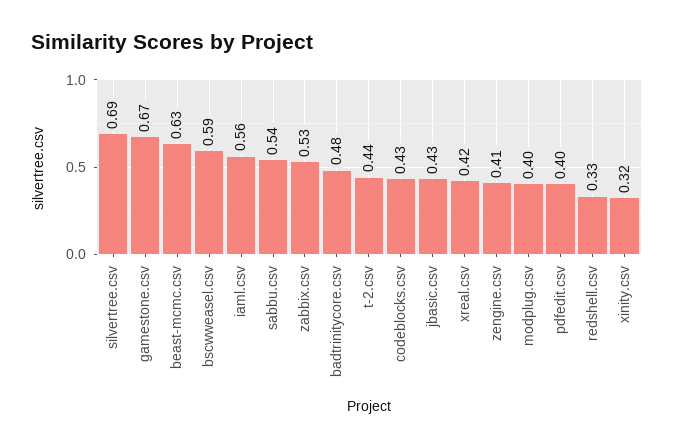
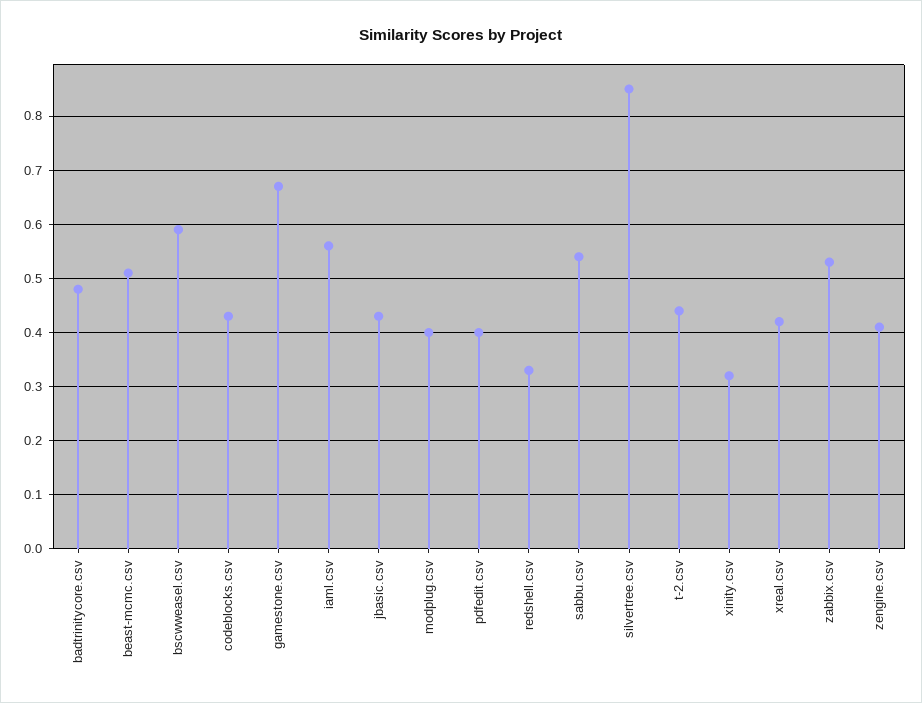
  {
-   "silvertree.csv": 0.69,
+   "silvertree.csv": 0.85,
    "gamestone.csv": 0.67,
-   "beast-mcmc.csv": 0.63,
+   "beast-mcmc.csv": 0.5,
    "bscwweasel.csv": 0.59,
    "iaml.csv": 0.56,
    "sabbu.csv": 0.54,
    "zabbix.csv": 0.53,
    "badtrinitycore.csv": 0.48,
    "t-2.csv": 0.44,
    "codeblocks.csv": 0.43,
    "jbasic.csv": 0.43,
    "xreal.csv": 0.42,
    "zengine.csv": 0.41,
    "modplug.csv": 0.4,
    "pdfedit.csv": 0.4,
    "redshell.csv": 0.33,
    "xinity.csv": 0.32
  }

